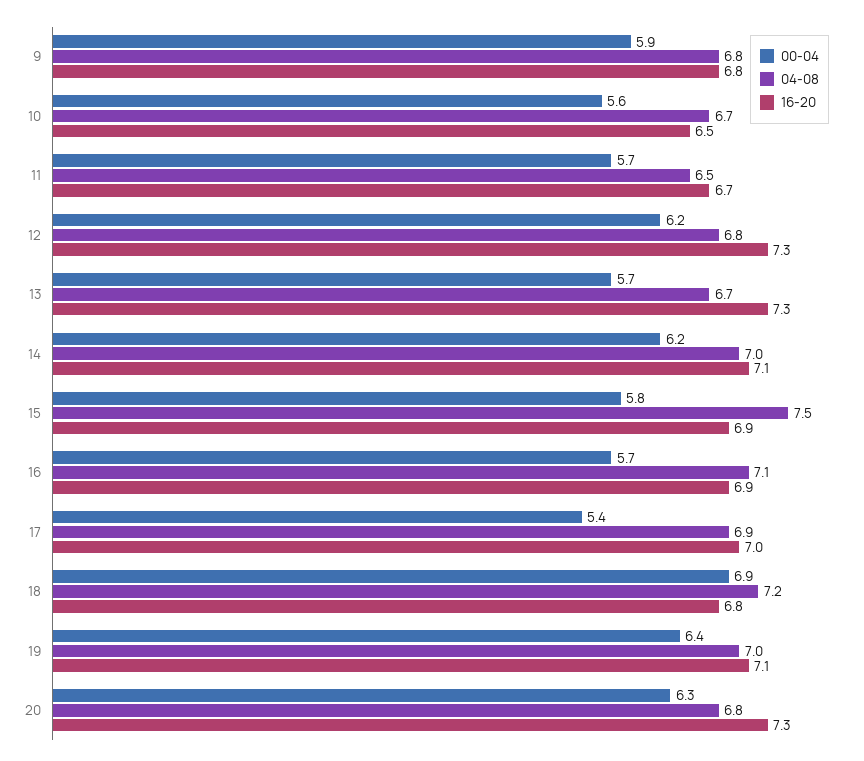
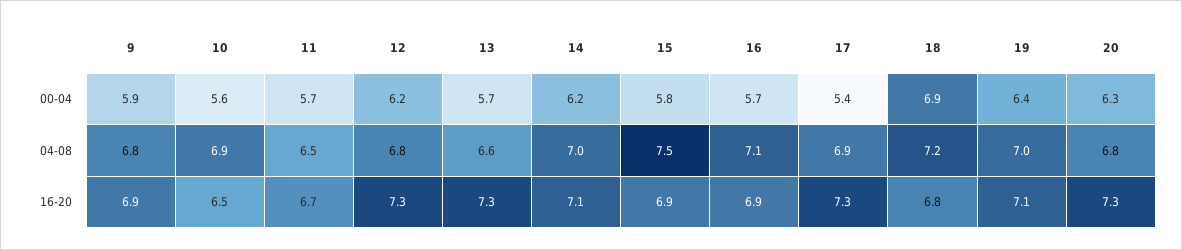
  {
    "00-04": {
      "9": 5.9,
      "10": 5.6,
      "11": 5.7,
      "12": 6.2,
      "13": 5.7,
      "14": 6.2,
      "15": 5.8,
      "16": 5.7,
      "17": 5.4,
      "18": 6.9,
      "19": 6.4,
      "20": 6.3
    },
    "04-08": {
      "9": 6.8,
-     "10": 6.7,
+     "10": 6.9,
      "11": 6.5,
      "12": 6.8,
-     "13": 6.7,
+     "13": 6.6,
      "14": 7,
      "15": 7.5,
      "16": 7.1,
      "17": 6.9,
      "18": 7.2,
      "19": 7,
      "20": 6.8
    },
    "16-20": {
-     "9": 6.8,
+     "9": 6.9,
      "10": 6.5,
      "11": 6.7,
      "12": 7.3,
      "13": 7.3,
      "14": 7.1,
      "15": 6.9,
      "16": 6.9,
-     "17": 7,
+     "17": 7.3,
      "18": 6.8,
      "19": 7.1,
      "20": 7.3
    }
  }

